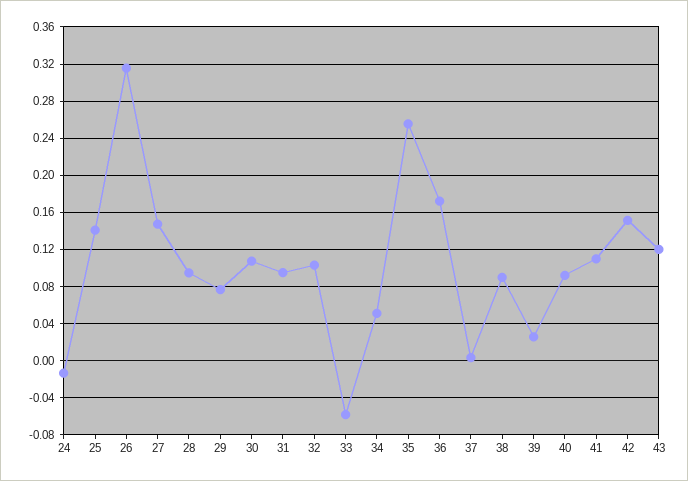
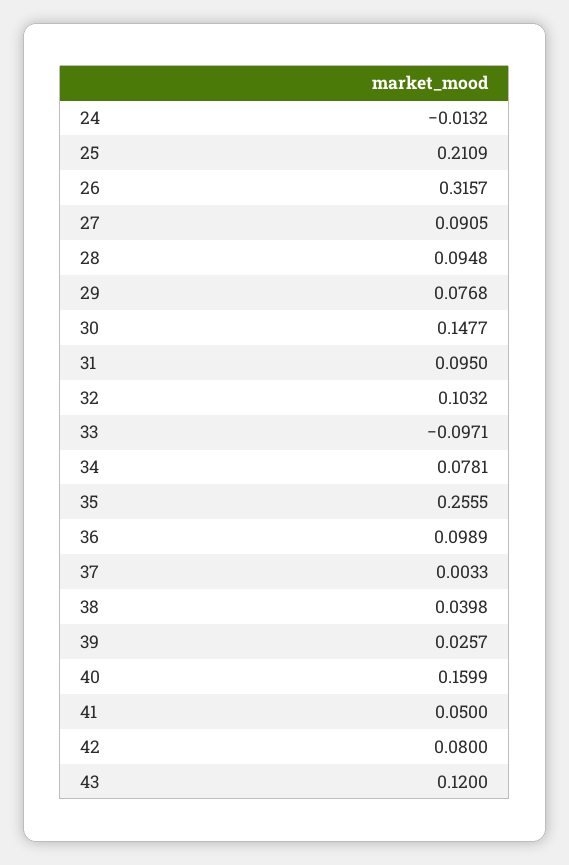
  {
    "24": -0.0132,
-   "25": 0.14,
+   "25": 0.2109,
    "26": 0.3157,
-   "27": 0.15,
+   "27": 0.0905,
    "28": 0.0948,
    "29": 0.0768,
-   "30": 0.11,
+   "30": 0.1477,
    "31": 0.095,
    "32": 0.1032,
-   "33": -0.06,
+   "33": -0.0971,
-   "34": 0.05,
+   "34": 0.0781,
    "35": 0.2555,
-   "36": 0.17,
+   "36": 0.0989,
    "37": 0.0033,
-   "38": 0.09,
+   "38": 0.0398,
    "39": 0.0257,
-   "40": 0.09,
+   "40": 0.1599,
-   "41": 0.11,
+   "41": 0.05,
-   "42": 0.15,
+   "42": 0.08,
    "43": 0.12
  }

